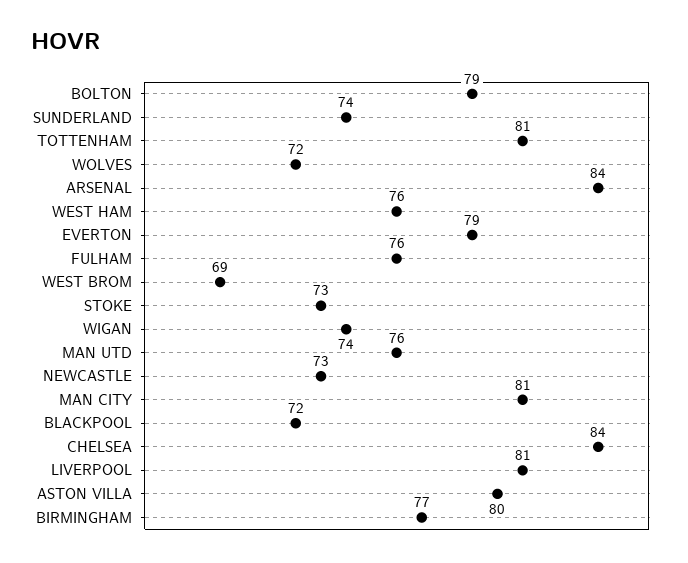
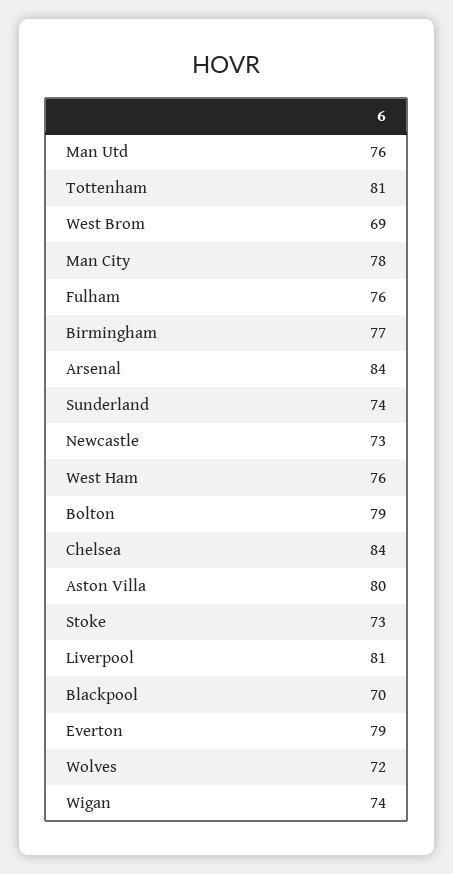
  {
    "BOLTON": 79,
    "SUNDERLAND": 74,
    "TOTTENHAM": 81,
    "WOLVES": 72,
    "ARSENAL": 84,
    "WEST HAM": 76,
    "EVERTON": 79,
    "FULHAM": 76,
    "WEST BROM": 69,
    "STOKE": 73,
    "WIGAN": 74,
    "MAN UTD": 76,
    "NEWCASTLE": 73,
-   "MAN CITY": 81,
+   "MAN CITY": 78,
-   "BLACKPOOL": 72,
+   "BLACKPOOL": 70,
    "CHELSEA": 84,
    "LIVERPOOL": 81,
    "ASTON VILLA": 80,
    "BIRMINGHAM": 77
  }

